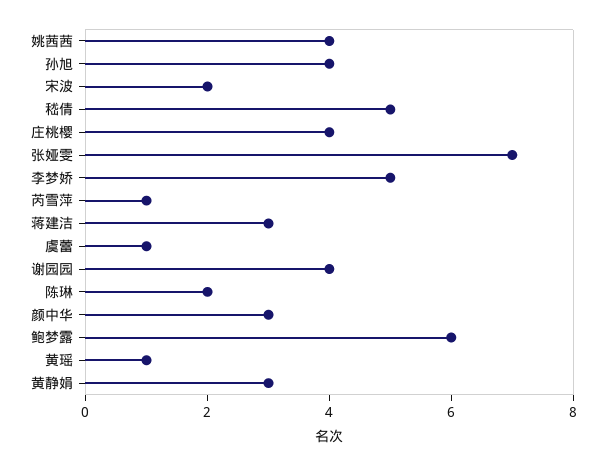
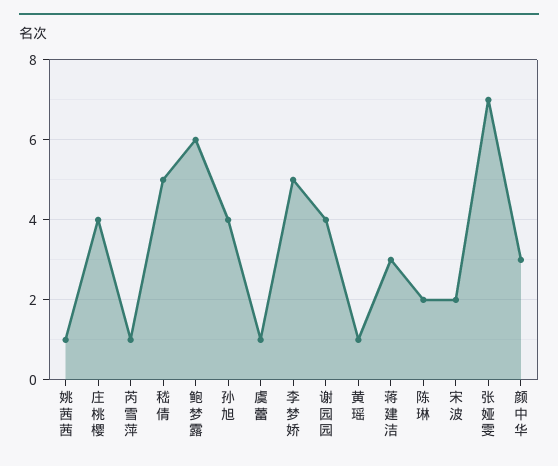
  {
-   "姚茜茜": 4,
+   "姚茜茜": 1,
    "孙旭": 4,
    "宋波": 2,
    "嵇倩": 5,
    "庄桃樱": 4,
    "张娅雯": 7,
    "李梦娇": 5,
    "芮雪萍": 1,
    "蒋建洁": 3,
    "虞蕾": 1,
    "谢园园": 4,
    "陈琳": 2,
    "颜中华": 3,
    "鲍梦露": 6,
-   "黄瑶": 1,
+   "黄瑶": 1
-   "黄静娟": 3
  }

